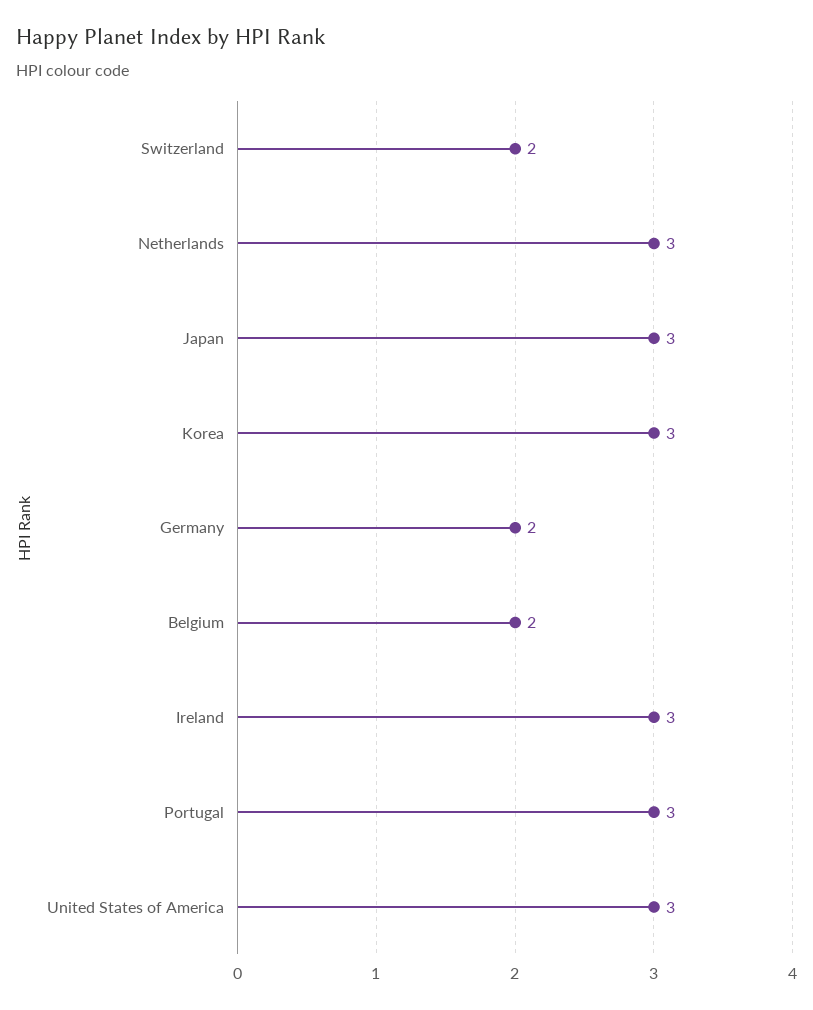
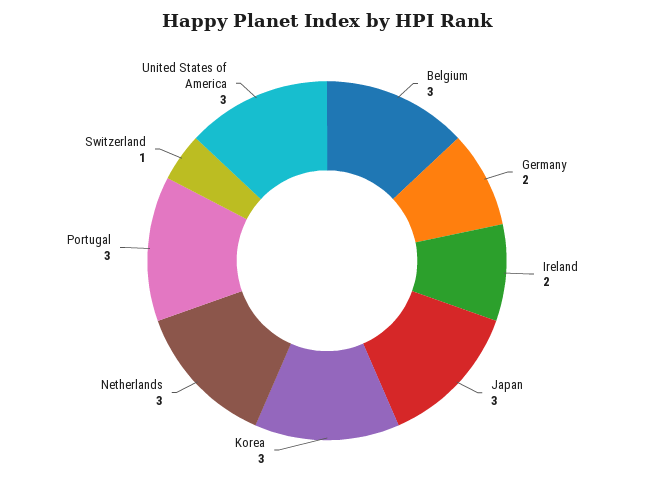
  {
-   "Switzerland": 2,
+   "Switzerland": 1,
    "Netherlands": 3,
    "Japan": 3,
    "Korea": 3,
    "Germany": 2,
-   "Belgium": 2,
+   "Belgium": 3,
-   "Ireland": 3,
+   "Ireland": 2,
    "Portugal": 3,
    "United States of America": 3
  }

